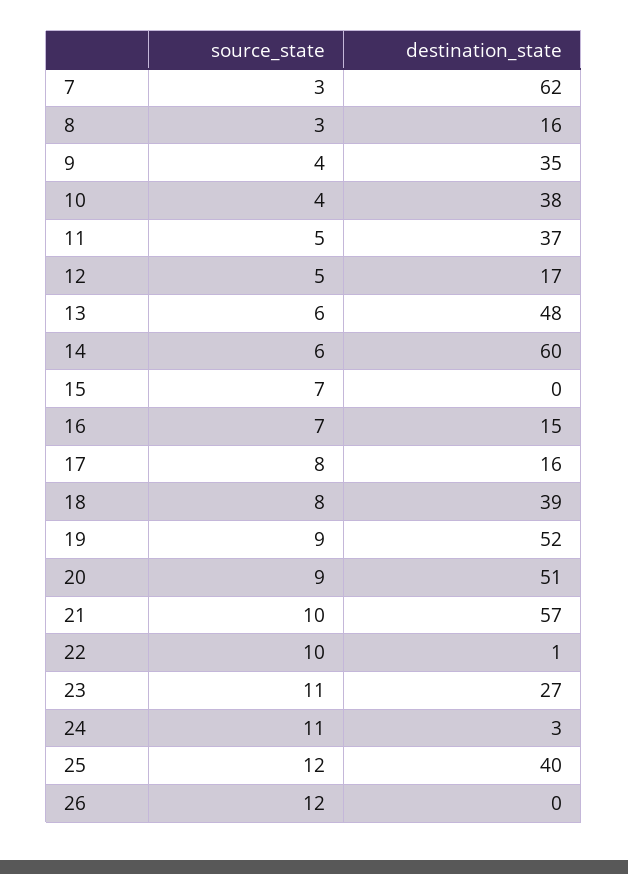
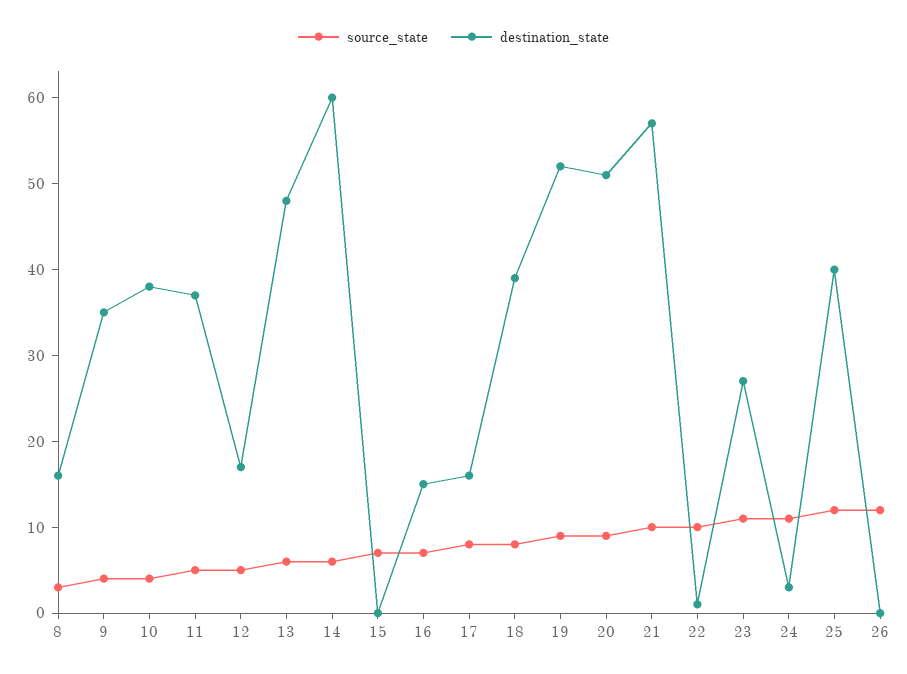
  {
    "source_state": {
-     "7": 3,
      "8": 3,
      "9": 4,
      "10": 4,
      "11": 5,
      "12": 5,
      "13": 6,
      "14": 6,
      "15": 7,
      "16": 7,
      "17": 8,
      "18": 8,
      "19": 9,
      "20": 9,
      "21": 10,
      "22": 10,
      "23": 11,
      "24": 11,
      "25": 12,
      "26": 12
    },
    "destination_state": {
-     "7": 62,
      "8": 16,
      "9": 35,
      "10": 38,
      "11": 37,
      "12": 17,
      "13": 48,
      "14": 60,
      "15": 0,
      "16": 15,
      "17": 16,
      "18": 39,
      "19": 52,
      "20": 51,
      "21": 57,
      "22": 1,
      "23": 27,
      "24": 3,
      "25": 40,
      "26": 0
    }
  }

